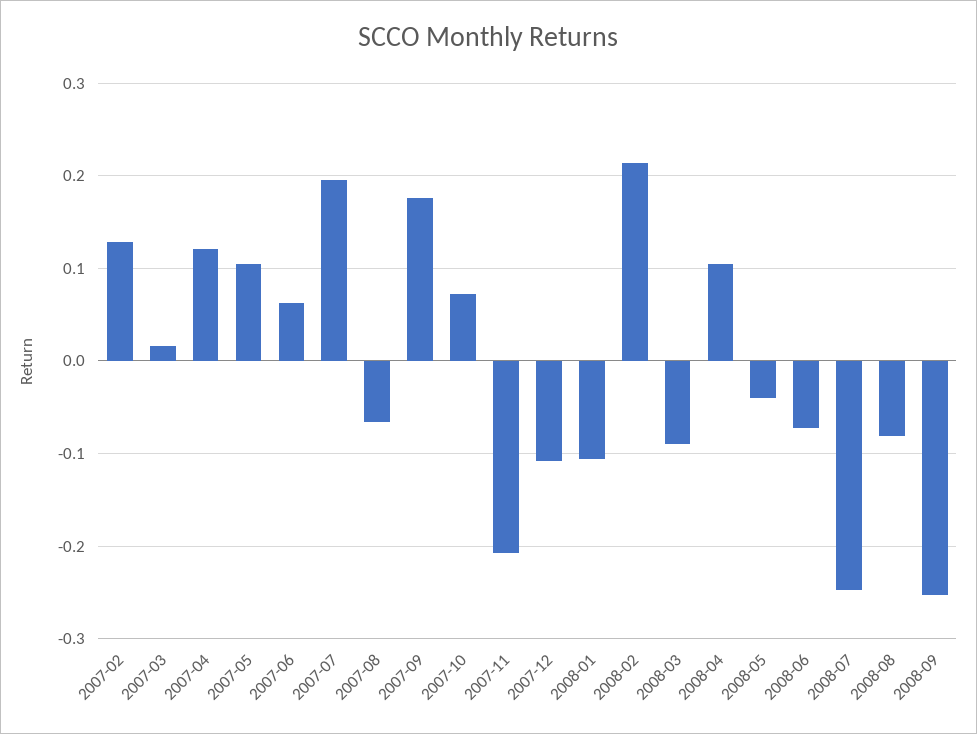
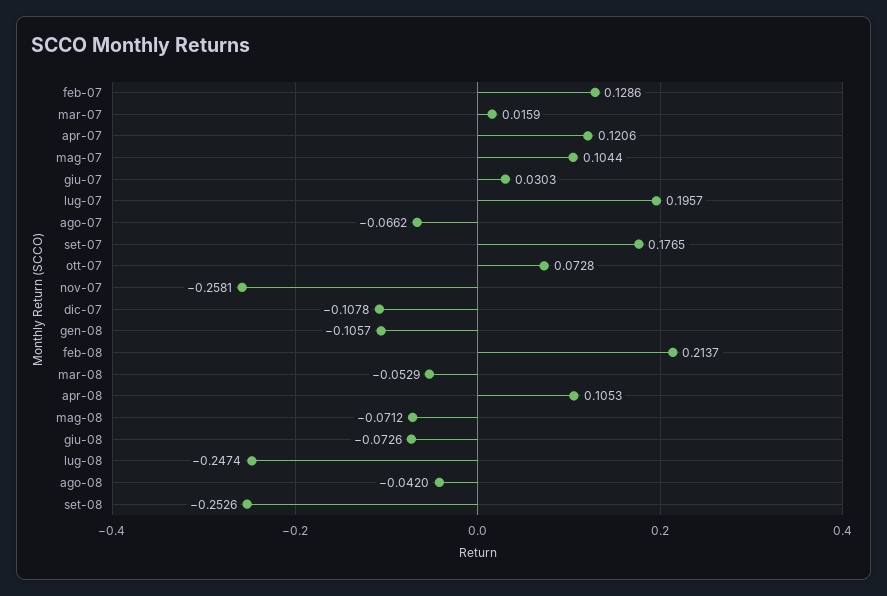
  {
    "2007-02": 0.1286,
    "2007-03": 0.0159,
    "2007-04": 0.1206,
    "2007-05": 0.1044,
-   "2007-06": 0.06,
+   "2007-06": 0.0303,
    "2007-07": 0.1957,
    "2007-08": -0.0662,
    "2007-09": 0.1765,
    "2007-10": 0.0728,
-   "2007-11": -0.21,
+   "2007-11": -0.2581,
    "2007-12": -0.1078,
    "2008-01": -0.1057,
    "2008-02": 0.2137,
-   "2008-03": -0.09,
+   "2008-03": -0.0529,
    "2008-04": 0.1053,
-   "2008-05": -0.04,
+   "2008-05": -0.0712,
    "2008-06": -0.0726,
    "2008-07": -0.2474,
-   "2008-08": -0.08,
+   "2008-08": -0.042,
    "2008-09": -0.2526
  }

